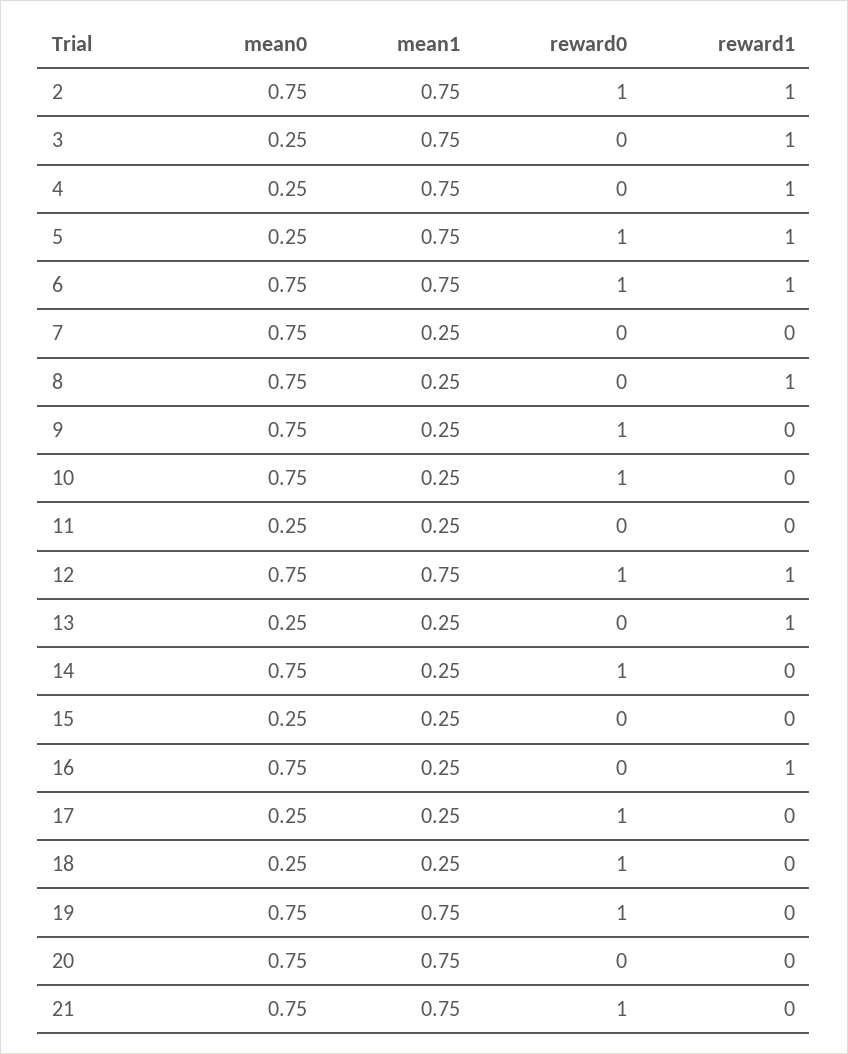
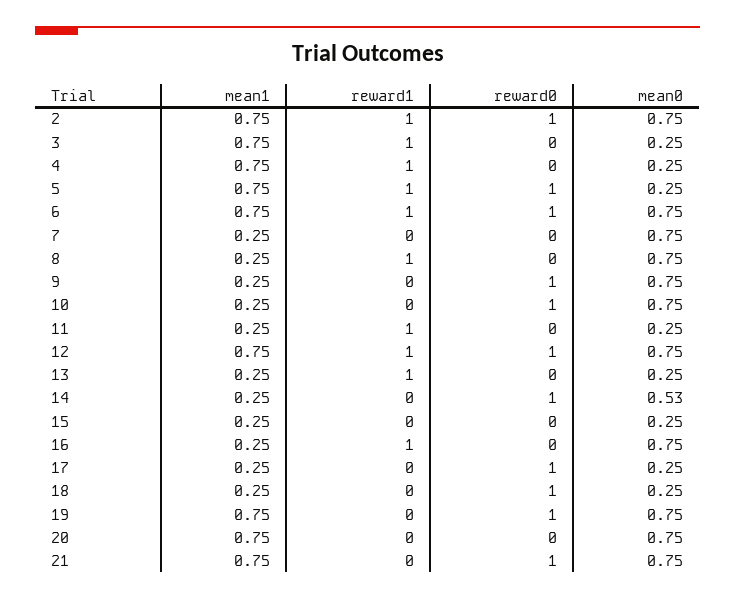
  {
    "mean0": {
      "2": 0.75,
      "3": 0.25,
      "4": 0.25,
      "5": 0.25,
      "6": 0.75,
      "7": 0.75,
      "8": 0.75,
      "9": 0.75,
      "10": 0.75,
      "11": 0.25,
      "12": 0.75,
      "13": 0.25,
-     "14": 0.75,
+     "14": 0.53,
      "15": 0.25,
      "16": 0.75,
      "17": 0.25,
      "18": 0.25,
      "19": 0.75,
      "20": 0.75,
      "21": 0.75
    },
    "mean1": {
      "2": 0.75,
      "3": 0.75,
      "4": 0.75,
      "5": 0.75,
      "6": 0.75,
      "7": 0.25,
      "8": 0.25,
      "9": 0.25,
      "10": 0.25,
      "11": 0.25,
      "12": 0.75,
      "13": 0.25,
      "14": 0.25,
      "15": 0.25,
      "16": 0.25,
      "17": 0.25,
      "18": 0.25,
      "19": 0.75,
      "20": 0.75,
      "21": 0.75
    },
    "reward0": {
      "2": 1,
      "3": 0,
      "4": 0,
      "5": 1,
      "6": 1,
      "7": 0,
      "8": 0,
      "9": 1,
      "10": 1,
      "11": 0,
      "12": 1,
      "13": 0,
      "14": 1,
      "15": 0,
      "16": 0,
      "17": 1,
      "18": 1,
      "19": 1,
      "20": 0,
      "21": 1
    },
    "reward1": {
      "2": 1,
      "3": 1,
      "4": 1,
      "5": 1,
      "6": 1,
      "7": 0,
      "8": 1,
      "9": 0,
      "10": 0,
-     "11": 0,
+     "11": 1,
      "12": 1,
      "13": 1,
      "14": 0,
      "15": 0,
      "16": 1,
      "17": 0,
      "18": 0,
      "19": 0,
      "20": 0,
      "21": 0
    }
  }

